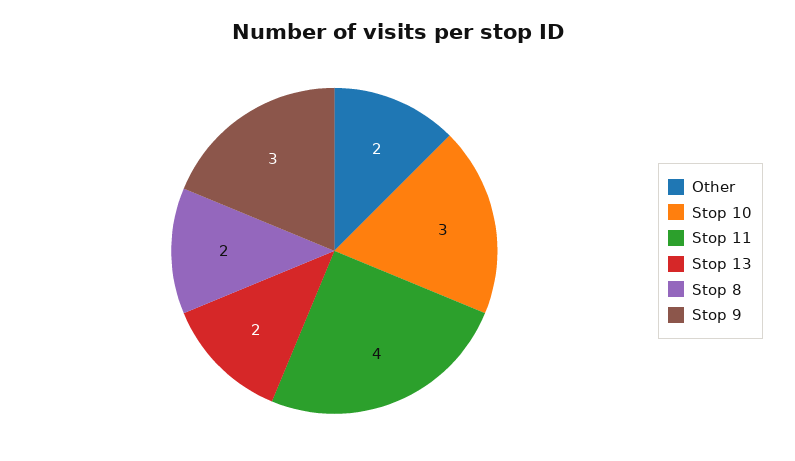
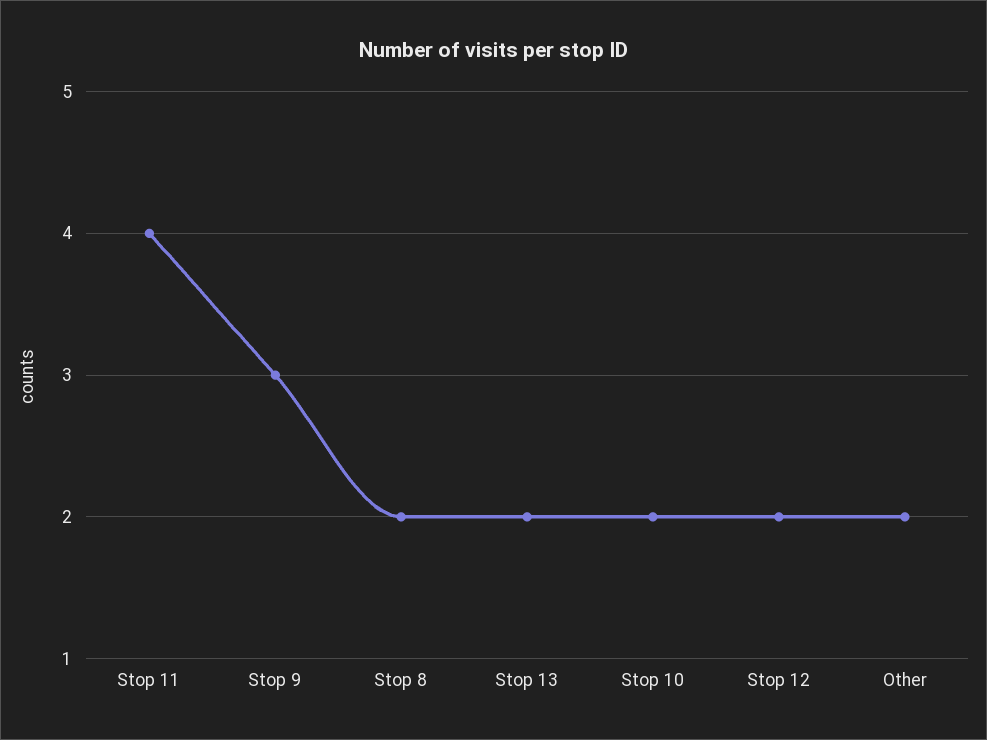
  {
    "Other": 2,
-   "Stop 10": 3,
+   "Stop 10": 2,
    "Stop 11": 4,
    "Stop 13": 2,
    "Stop 8": 2,
-   "Stop 9": 3
+   "Stop 9": 3,
+   "Stop 12": 2
  }

